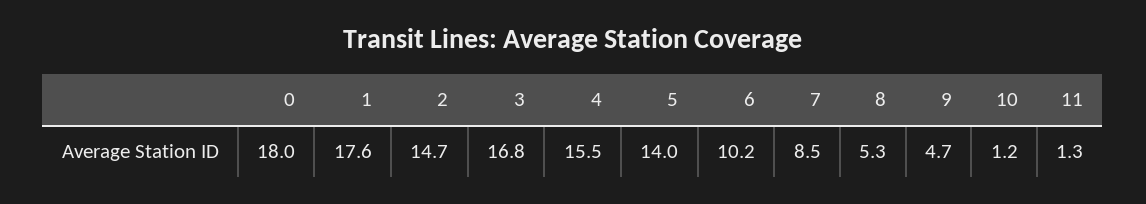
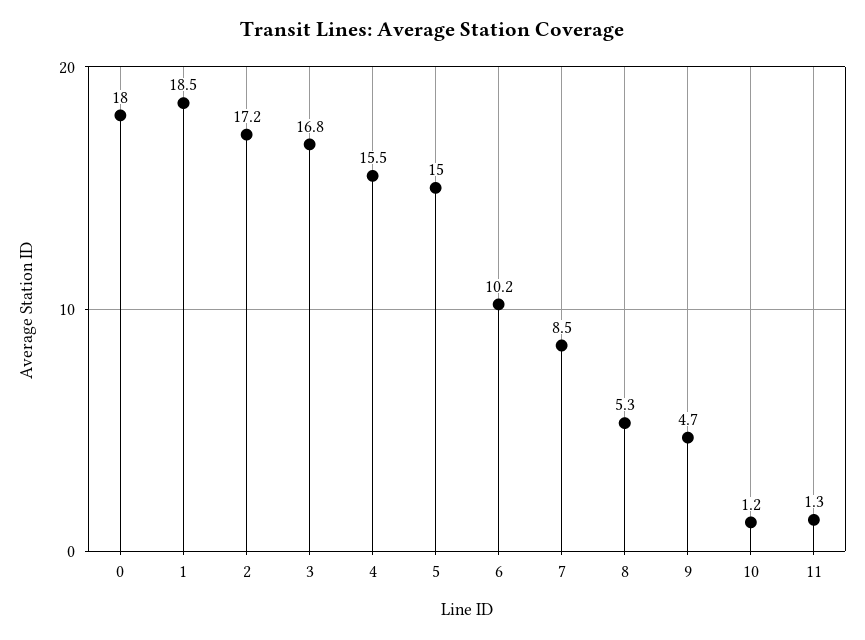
  {
    "0": 18,
-   "1": 17.6,
+   "1": 18.5,
-   "2": 14.7,
+   "2": 17.2,
    "3": 16.8,
    "4": 15.5,
-   "5": 14,
+   "5": 15,
    "6": 10.2,
    "7": 8.5,
    "8": 5.3,
    "9": 4.7,
    "10": 1.2,
    "11": 1.3
  }

